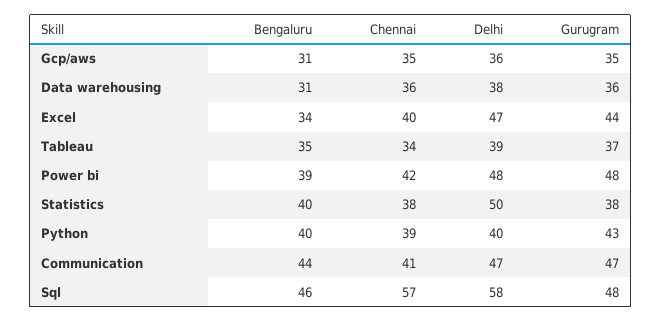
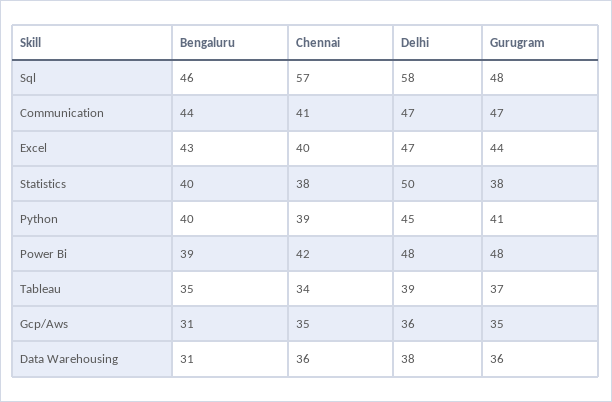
  {
    "Bengaluru": {
      "Gcp/aws": 31,
      "Data warehousing": 31,
-     "Excel": 34,
+     "Excel": 43,
      "Tableau": 35,
      "Power bi": 39,
      "Statistics": 40,
      "Python": 40,
      "Communication": 44,
      "Sql": 46
    },
    "Chennai": {
      "Gcp/aws": 35,
      "Data warehousing": 36,
      "Excel": 40,
      "Tableau": 34,
      "Power bi": 42,
      "Statistics": 38,
      "Python": 39,
      "Communication": 41,
      "Sql": 57
    },
    "Delhi": {
      "Gcp/aws": 36,
      "Data warehousing": 38,
      "Excel": 47,
      "Tableau": 39,
      "Power bi": 48,
      "Statistics": 50,
-     "Python": 40,
+     "Python": 45,
      "Communication": 47,
      "Sql": 58
    },
    "Gurugram": {
      "Gcp/aws": 35,
      "Data warehousing": 36,
      "Excel": 44,
      "Tableau": 37,
      "Power bi": 48,
      "Statistics": 38,
-     "Python": 43,
+     "Python": 41,
      "Communication": 47,
      "Sql": 48
    }
  }

